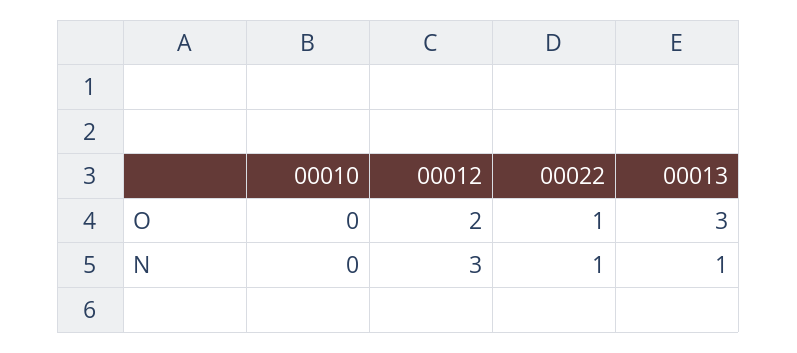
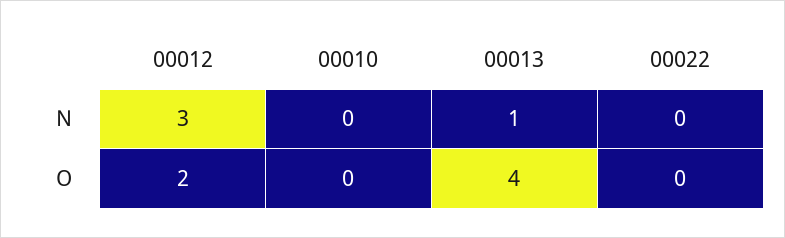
  {
    "00010": {
      "O": 0,
      "N": 0
    },
    "00012": {
      "O": 2,
      "N": 3
    },
    "00022": {
-     "O": 1,
+     "O": 0,
-     "N": 1
+     "N": 0
    },
    "00013": {
-     "O": 3,
+     "O": 4,
      "N": 1
    }
  }

